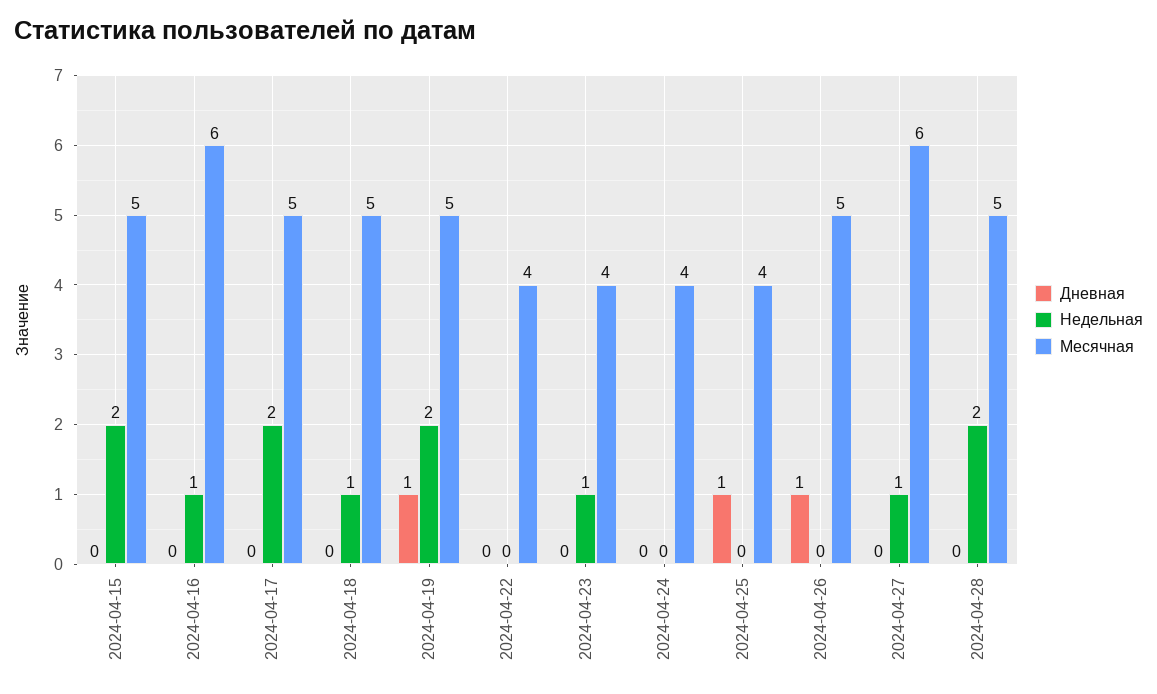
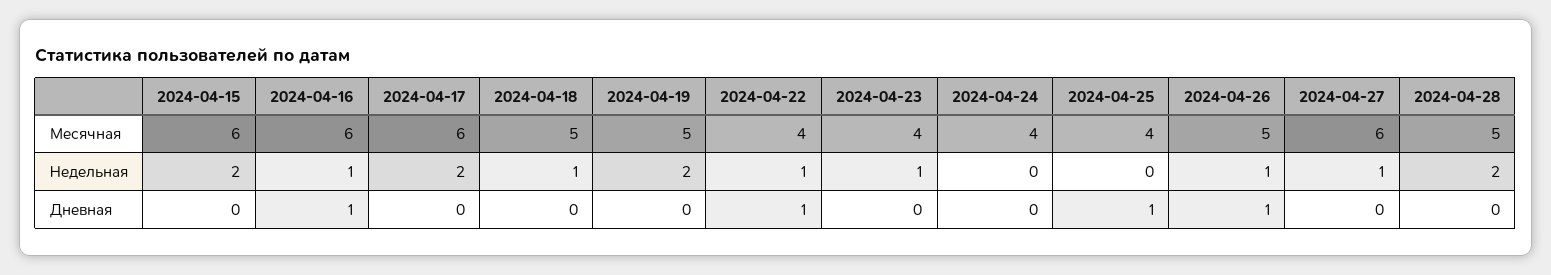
  {
    "Дневная": {
      "2024-04-15": 0,
-     "2024-04-16": 0,
+     "2024-04-16": 1,
      "2024-04-17": 0,
      "2024-04-18": 0,
-     "2024-04-19": 1,
+     "2024-04-19": 0,
-     "2024-04-22": 0,
+     "2024-04-22": 1,
      "2024-04-23": 0,
      "2024-04-24": 0,
      "2024-04-25": 1,
      "2024-04-26": 1,
      "2024-04-27": 0,
      "2024-04-28": 0
    },
    "Недельная": {
      "2024-04-15": 2,
      "2024-04-16": 1,
      "2024-04-17": 2,
      "2024-04-18": 1,
      "2024-04-19": 2,
-     "2024-04-22": 0,
+     "2024-04-22": 1,
      "2024-04-23": 1,
      "2024-04-24": 0,
      "2024-04-25": 0,
-     "2024-04-26": 0,
+     "2024-04-26": 1,
      "2024-04-27": 1,
      "2024-04-28": 2
    },
    "Месячная": {
-     "2024-04-15": 5,
+     "2024-04-15": 6,
      "2024-04-16": 6,
-     "2024-04-17": 5,
+     "2024-04-17": 6,
      "2024-04-18": 5,
      "2024-04-19": 5,
      "2024-04-22": 4,
      "2024-04-23": 4,
      "2024-04-24": 4,
      "2024-04-25": 4,
      "2024-04-26": 5,
      "2024-04-27": 6,
      "2024-04-28": 5
    }
  }

